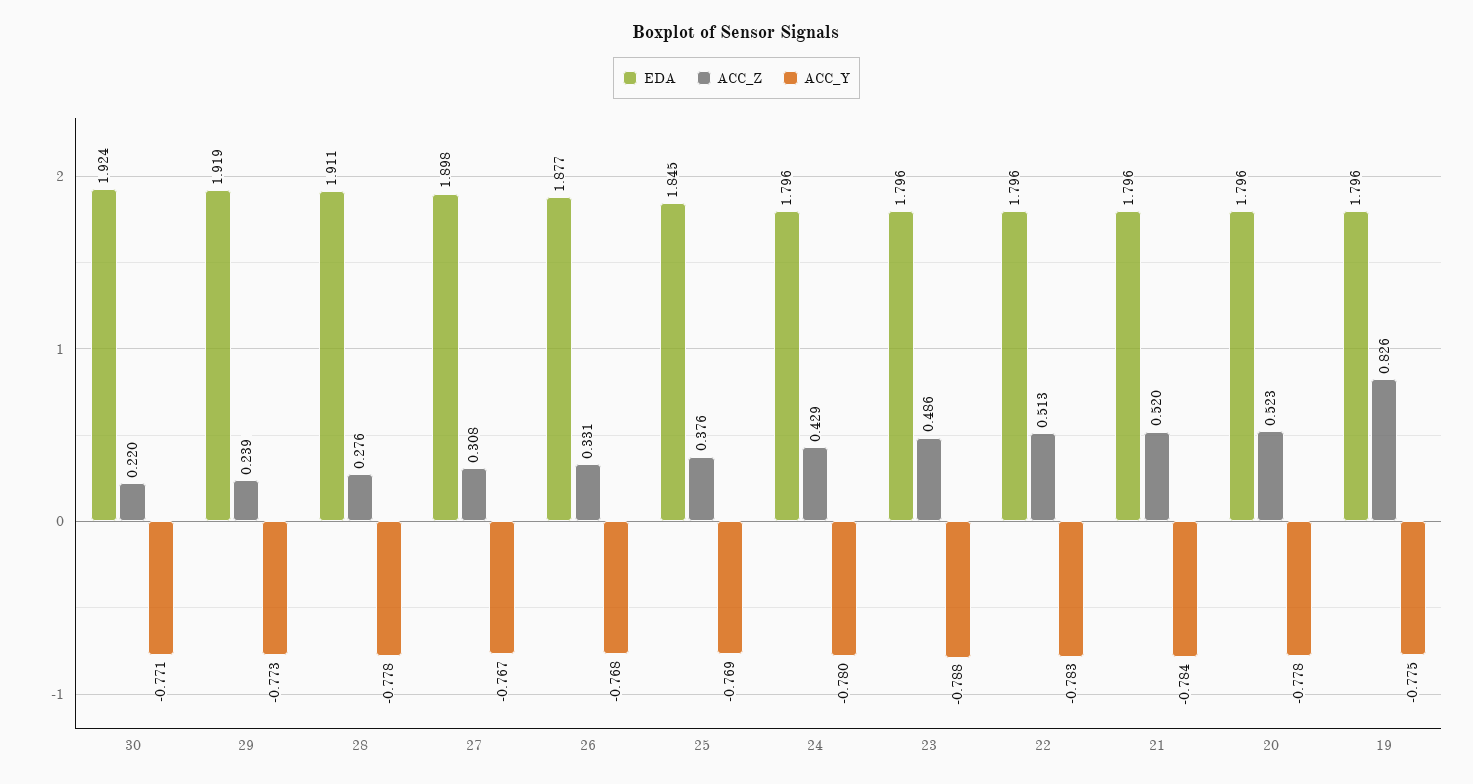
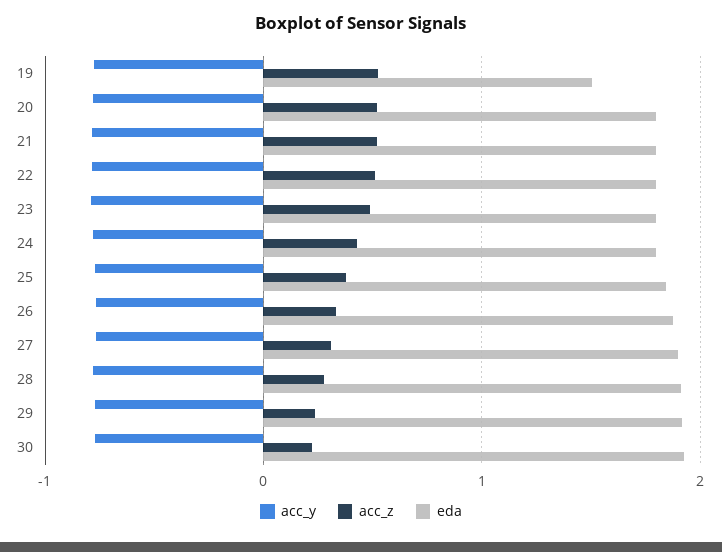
  {
    "EDA": {
      "30": 1.924,
      "29": 1.919,
      "28": 1.911,
      "27": 1.898,
      "26": 1.877,
      "25": 1.845,
      "24": 1.796,
      "23": 1.796,
      "22": 1.796,
      "21": 1.796,
      "20": 1.796,
-     "19": 1.796
+     "19": 1.5
    },
    "ACC_Z": {
      "30": 0.22,
      "29": 0.239,
      "28": 0.276,
      "27": 0.308,
      "26": 0.331,
      "25": 0.376,
      "24": 0.429,
      "23": 0.486,
      "22": 0.513,
      "21": 0.52,
      "20": 0.523,
-     "19": 0.826
+     "19": 0.5
    },
    "ACC_Y": {
      "30": -0.771,
      "29": -0.773,
      "28": -0.778,
      "27": -0.767,
      "26": -0.768,
      "25": -0.769,
      "24": -0.78,
      "23": -0.788,
      "22": -0.783,
      "21": -0.784,
      "20": -0.778,
      "19": -0.775
    }
  }

